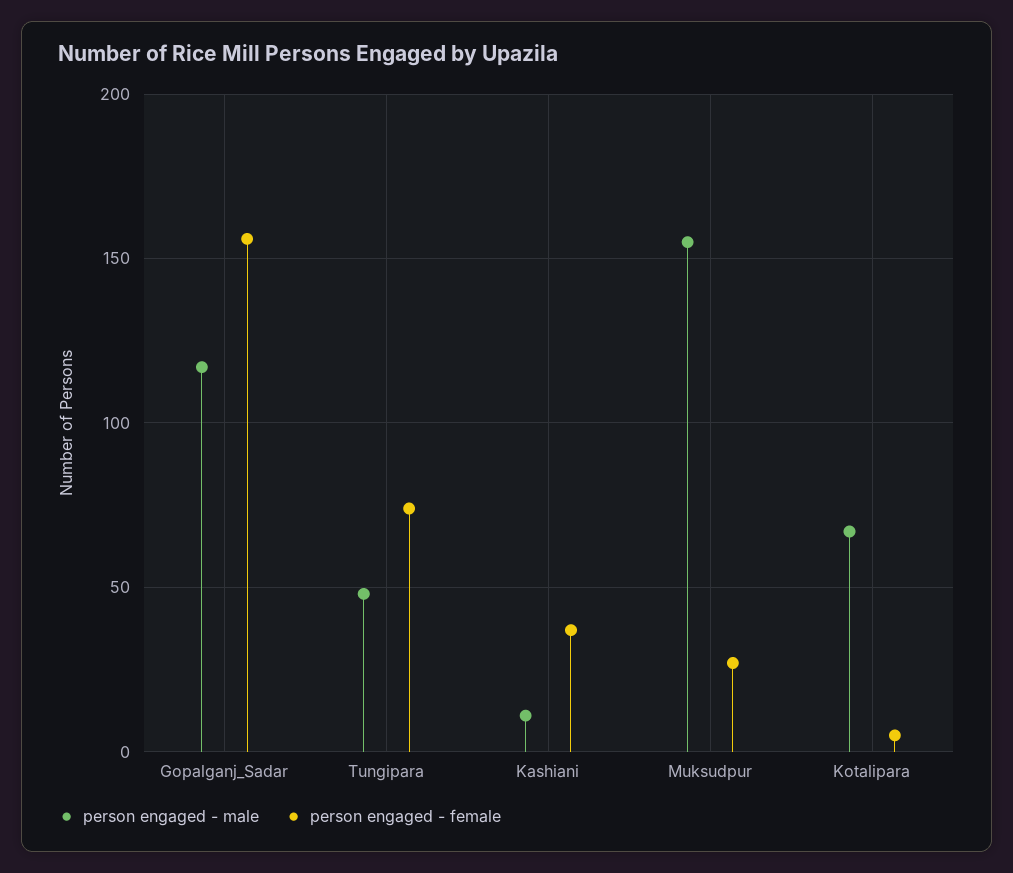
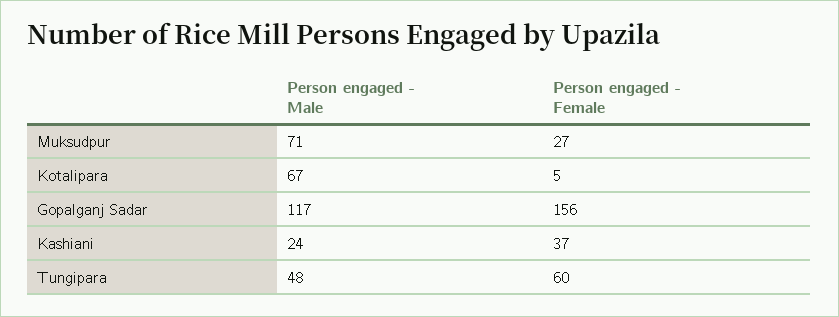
  {
    "person engaged - male": {
      "Gopalganj_Sadar": 117,
      "Tungipara": 48,
-     "Kashiani": 10,
+     "Kashiani": 24,
-     "Muksudpur": 155,
+     "Muksudpur": 71,
      "Kotalipara": 67
    },
    "person engaged - female": {
      "Gopalganj_Sadar": 156,
-     "Tungipara": 75,
+     "Tungipara": 60,
      "Kashiani": 37,
      "Muksudpur": 27,
      "Kotalipara": 5
    }
  }

